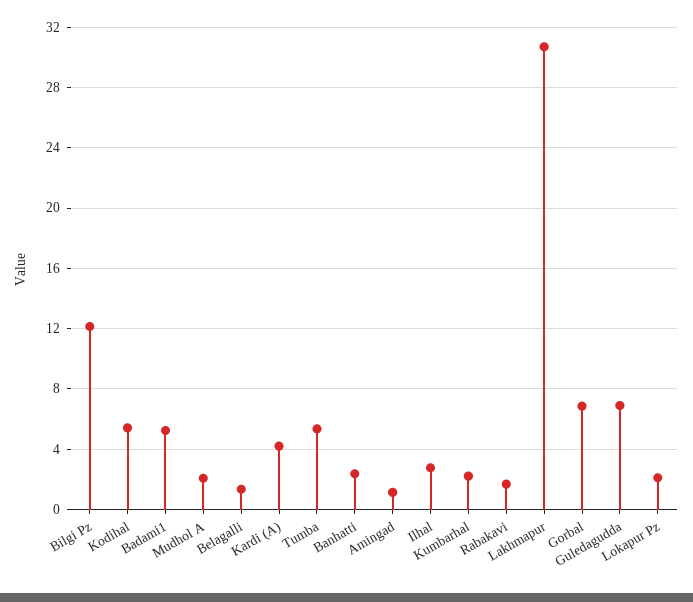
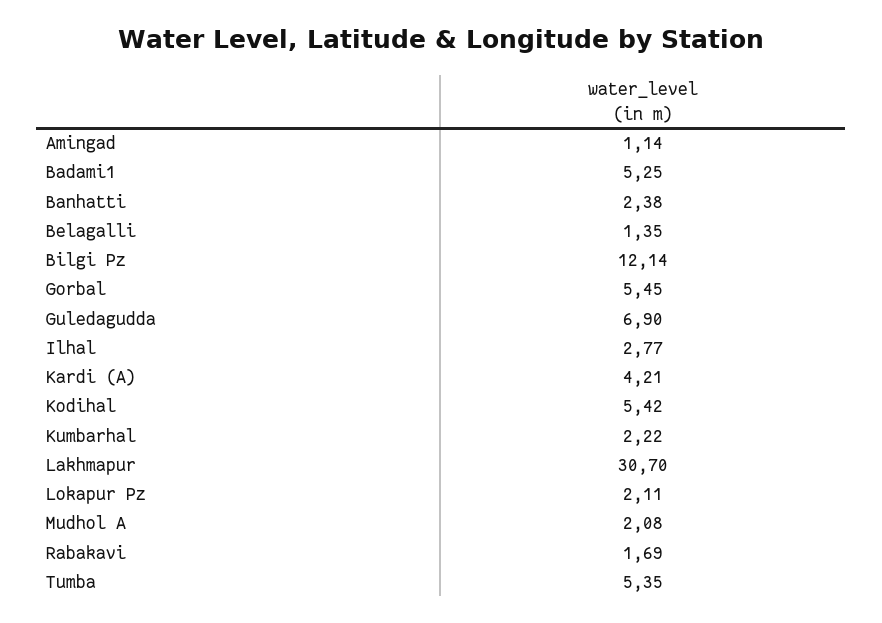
  {
    "Bilgi Pz": 12.14,
    "Kodihal": 5.42,
    "Badami1": 5.25,
    "Mudhol A": 2.08,
    "Belagalli": 1.35,
    "Kardi (A)": 4.21,
    "Tumba": 5.35,
    "Banhatti": 2.38,
    "Amingad": 1.14,
    "Ilhal": 2.77,
    "Kumbarhal": 2.22,
    "Rabakavi": 1.69,
    "Lakhmapur": 30.7,
-   "Gorbal": 7,
+   "Gorbal": 5.45,
    "Guledagudda": 6.9,
    "Lokapur Pz": 2.11
  }

